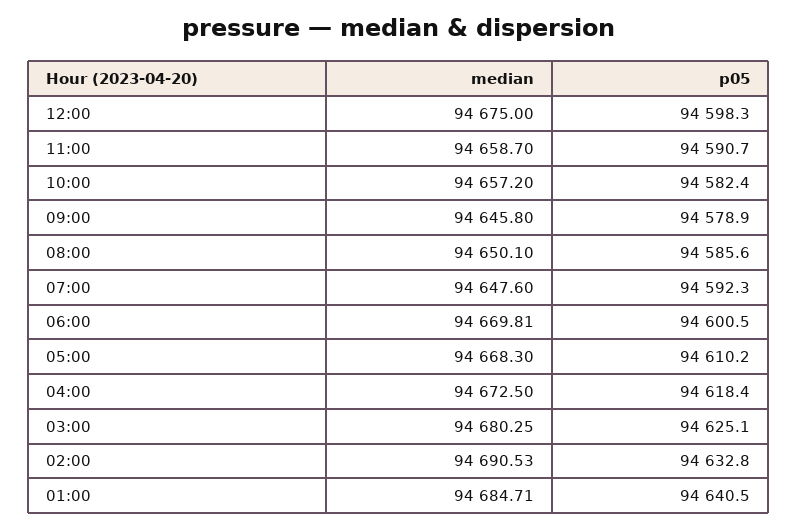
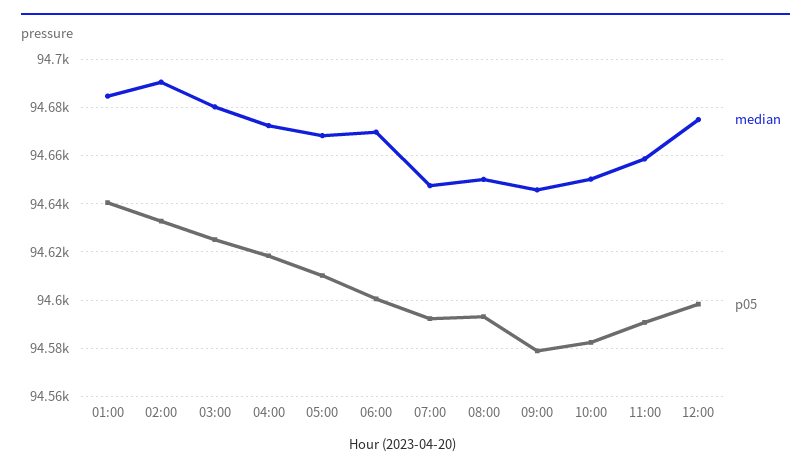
  {
    "median": {
      "12:00": 94675,
      "11:00": 94658.7,
-     "10:00": 94657.2,
+     "10:00": 94650,
      "09:00": 94645.8,
      "08:00": 94650.1,
      "07:00": 94647.6,
      "06:00": 94669.81,
      "05:00": 94668.3,
      "04:00": 94672.5,
      "03:00": 94680.25,
      "02:00": 94690.53,
      "01:00": 94684.71
    },
    "p05": {
      "12:00": 94598.3,
      "11:00": 94590.7,
      "10:00": 94582.4,
      "09:00": 94578.9,
-     "08:00": 94585.6,
+     "08:00": 94592.5,
      "07:00": 94592.3,
      "06:00": 94600.5,
      "05:00": 94610.2,
      "04:00": 94618.4,
      "03:00": 94625.1,
      "02:00": 94632.8,
      "01:00": 94640.5
    }
  }

